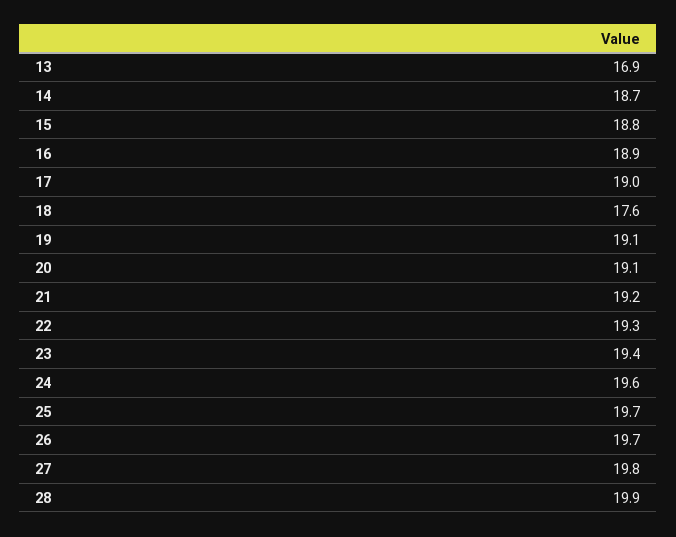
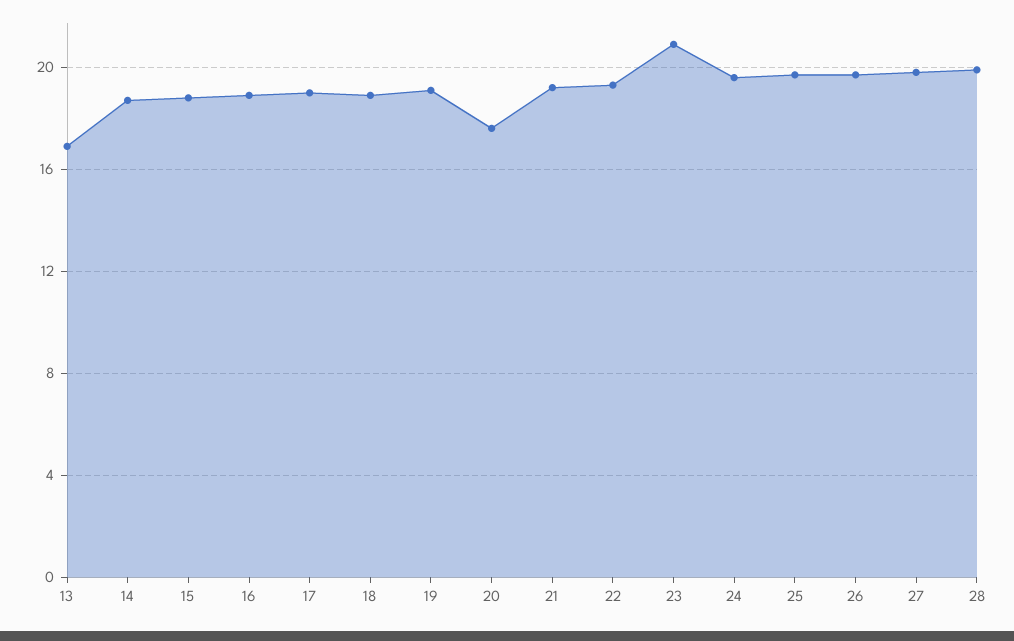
  {
    "13": 16.9,
    "14": 18.7,
    "15": 18.8,
    "16": 18.9,
    "17": 19,
-   "18": 17.6,
+   "18": 19,
    "19": 19.1,
-   "20": 19.1,
+   "20": 17.5,
    "21": 19.2,
    "22": 19.3,
-   "23": 19.4,
+   "23": 21,
    "24": 19.6,
    "25": 19.7,
    "26": 19.7,
    "27": 19.8,
    "28": 19.9
  }

